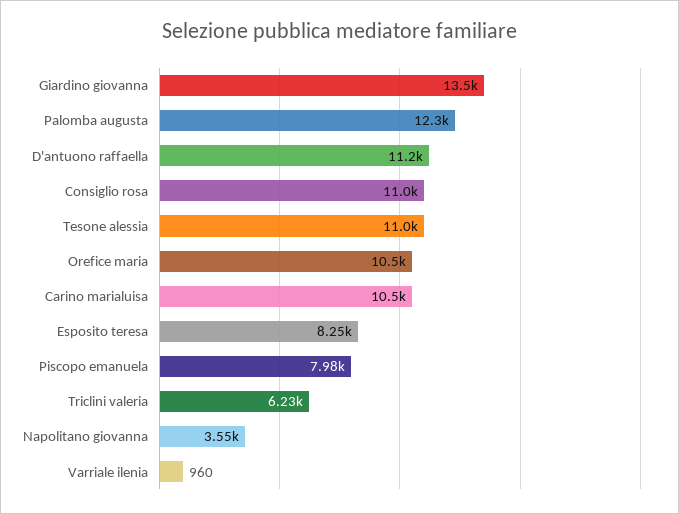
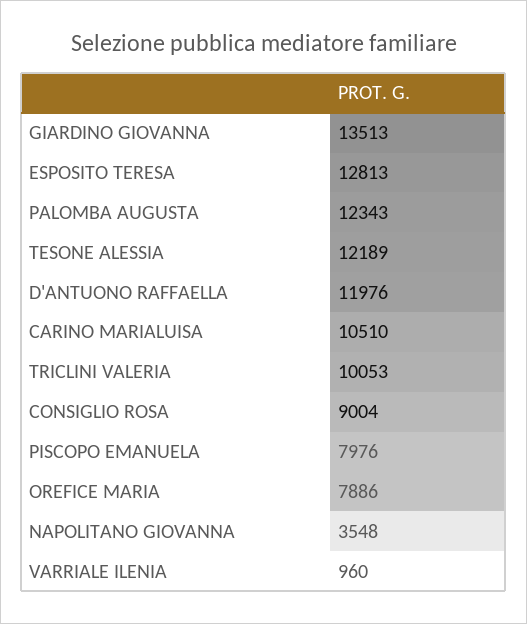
  {
    "Giardino giovanna": 13513,
    "Palomba augusta": 12343,
-   "D'antuono raffaella": 11200,
+   "D'antuono raffaella": 11976,
-   "Consiglio rosa": 11000,
+   "Consiglio rosa": 9004,
-   "Tesone alessia": 11000,
+   "Tesone alessia": 12189,
-   "Orefice maria": 10500,
+   "Orefice maria": 7886,
    "Carino marialuisa": 10510,
-   "Esposito teresa": 8250,
+   "Esposito teresa": 12813,
    "Piscopo emanuela": 7976,
-   "Triclini valeria": 6230,
+   "Triclini valeria": 10053,
    "Napolitano giovanna": 3548,
    "Varriale ilenia": 960
  }

